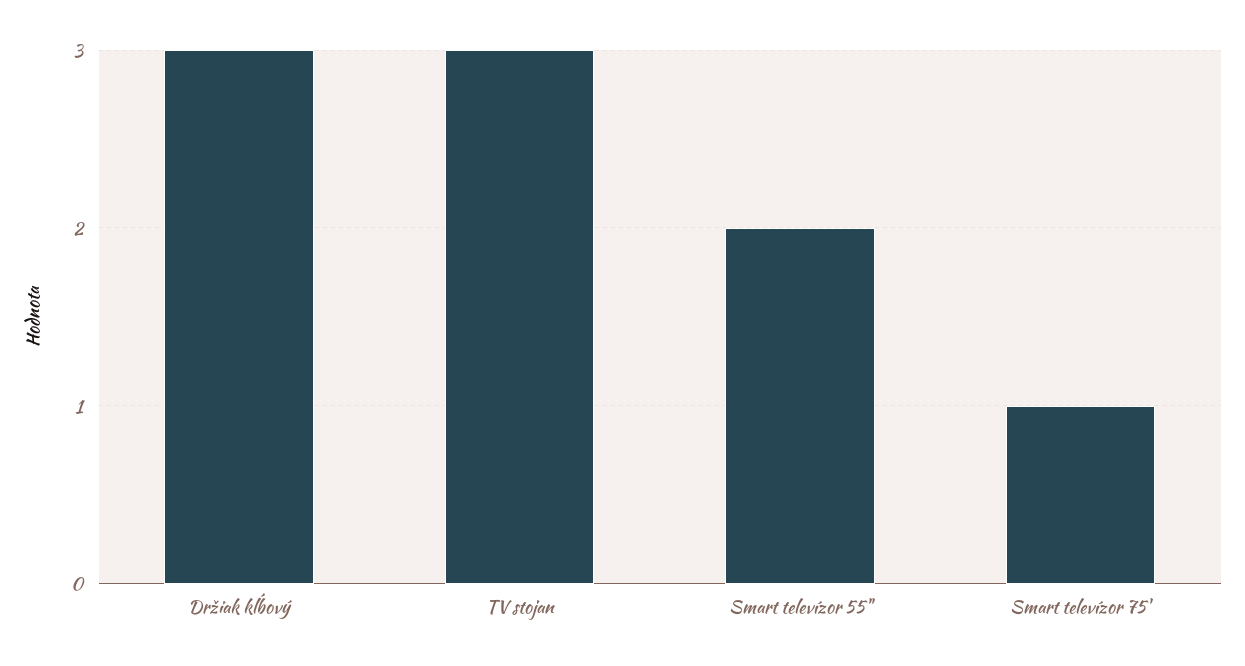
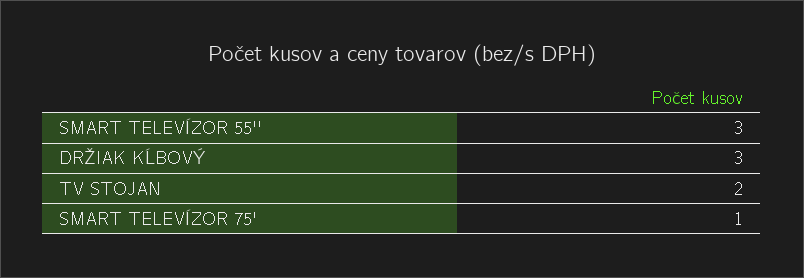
  {
    "Držiak kĺbový": 3,
-   "TV stojan": 3,
+   "TV stojan": 2,
-   "Smart televízor 55''": 2,
+   "Smart televízor 55''": 3,
    "Smart televízor 75'": 1
  }

